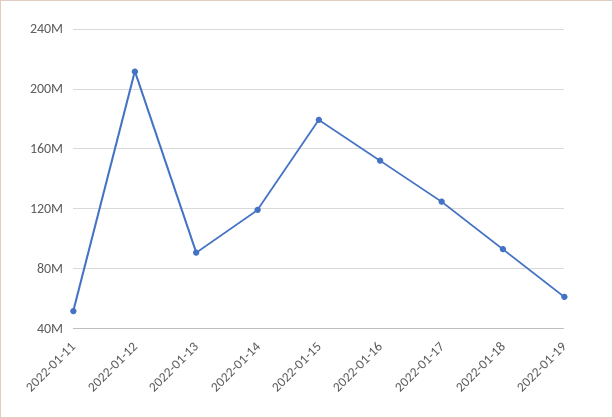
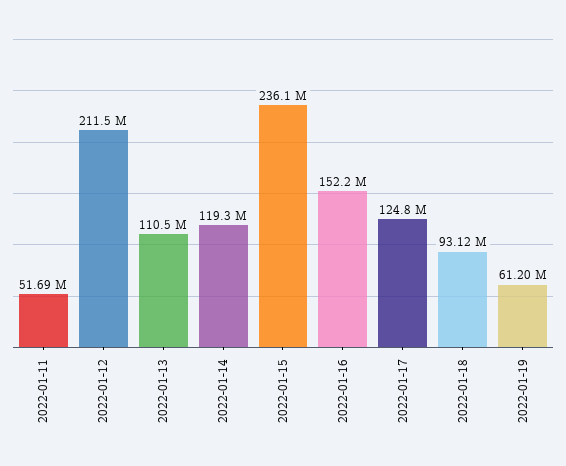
  {
    "2022-01-11": 51690000,
    "2022-01-12": 211500000,
-   "2022-01-13": 90000000,
+   "2022-01-13": 110500000,
    "2022-01-14": 119300000,
-   "2022-01-15": 180000000,
+   "2022-01-15": 236100000,
    "2022-01-16": 152200000,
    "2022-01-17": 124800000,
    "2022-01-18": 93120000,
    "2022-01-19": 61200000
  }

